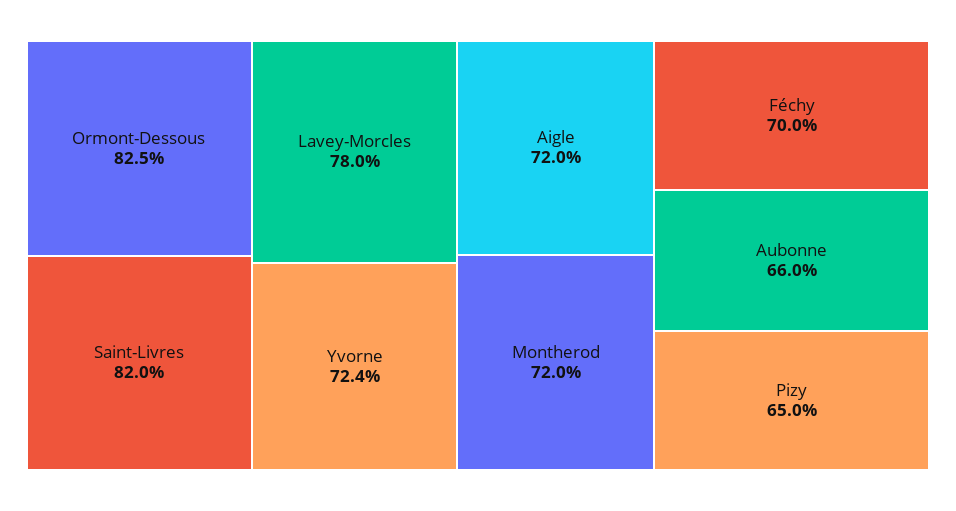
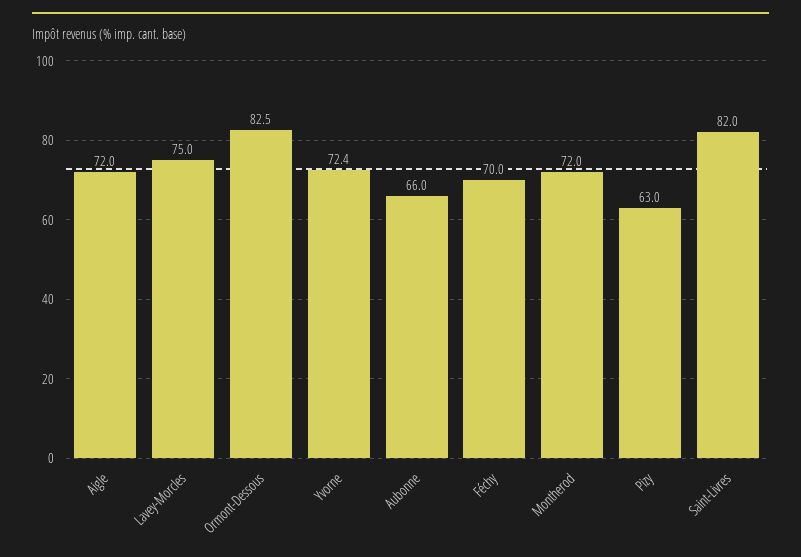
  {
    "Ormont-Dessous": 82.5,
    "Saint-Livres": 82,
-   "Lavey-Morcles": 78,
+   "Lavey-Morcles": 75,
    "Yvorne": 72.4,
    "Aigle": 72,
    "Montherod": 72,
    "Féchy": 70,
    "Aubonne": 66,
-   "Pizy": 65
+   "Pizy": 63
  }

